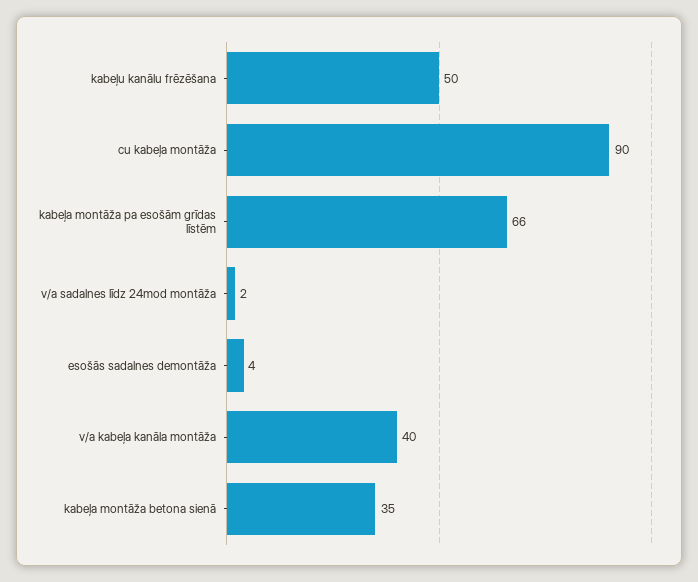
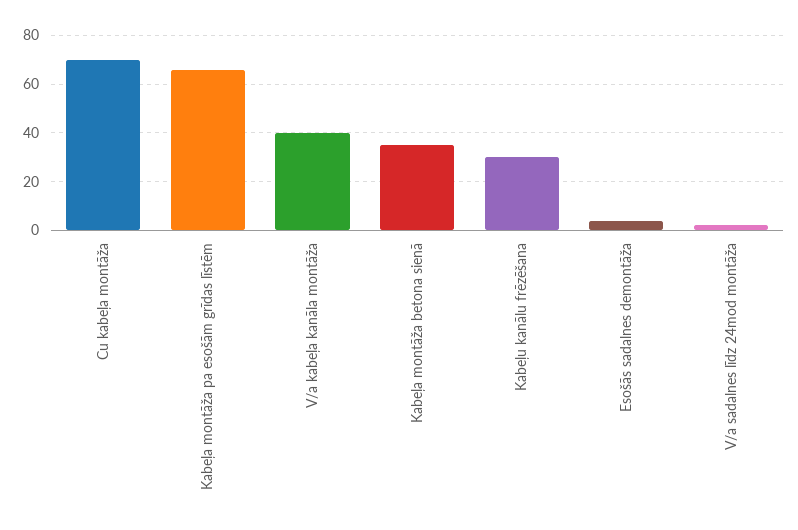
  {
-   "kabeļu kanālu frēzēšana": 50,
+   "kabeļu kanālu frēzēšana": 30,
-   "cu kabeļa montāža": 90,
+   "cu kabeļa montāža": 70,
    "kabeļa montāža pa esošām grīdas līstēm": 66,
    "v/a sadalnes līdz 24mod montāža": 2,
    "esošās sadalnes demontāža": 4,
    "v/a kabeļa kanāla montāža": 40,
    "kabeļa montāža betona sienā": 35
  }

